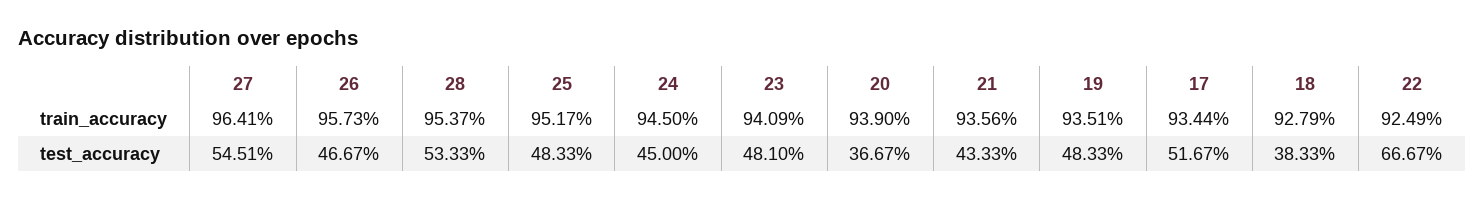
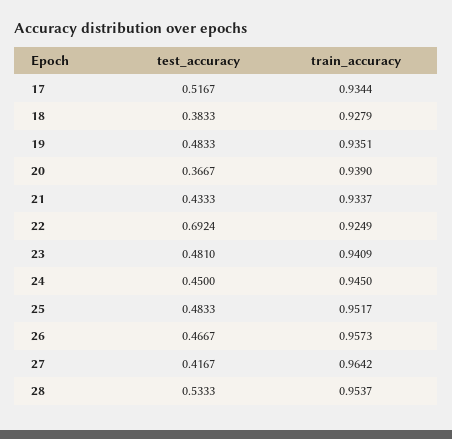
  {
    "27": {
-     "train_accuracy": 0.9641,
+     "train_accuracy": 0.9642,
-     "test_accuracy": 0.5451
+     "test_accuracy": 0.4167
    },
    "26": {
      "train_accuracy": 0.9573,
      "test_accuracy": 0.4667
    },
    "28": {
      "train_accuracy": 0.9537,
      "test_accuracy": 0.5333
    },
    "25": {
      "train_accuracy": 0.9517,
      "test_accuracy": 0.4833
    },
    "24": {
      "train_accuracy": 0.945,
      "test_accuracy": 0.45
    },
    "23": {
      "train_accuracy": 0.9409,
      "test_accuracy": 0.481
    },
    "20": {
      "train_accuracy": 0.939,
      "test_accuracy": 0.3667
    },
    "21": {
-     "train_accuracy": 0.9356,
+     "train_accuracy": 0.9337,
      "test_accuracy": 0.4333
    },
    "19": {
      "train_accuracy": 0.9351,
      "test_accuracy": 0.4833
    },
    "17": {
      "train_accuracy": 0.9344,
      "test_accuracy": 0.5167
    },
    "18": {
      "train_accuracy": 0.9279,
      "test_accuracy": 0.3833
    },
    "22": {
      "train_accuracy": 0.9249,
-     "test_accuracy": 0.6667
+     "test_accuracy": 0.6924
    }
  }

